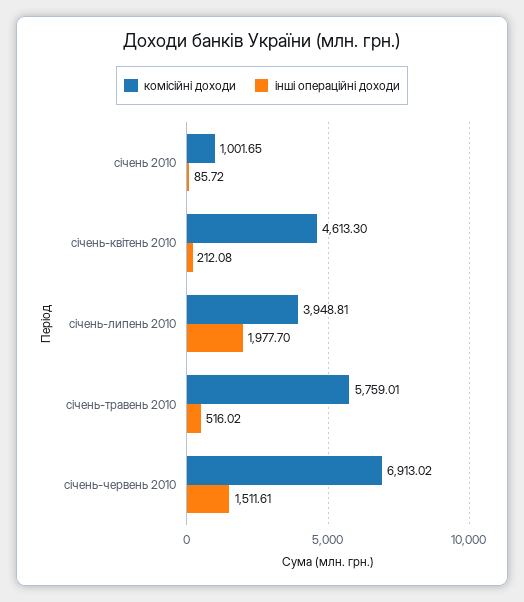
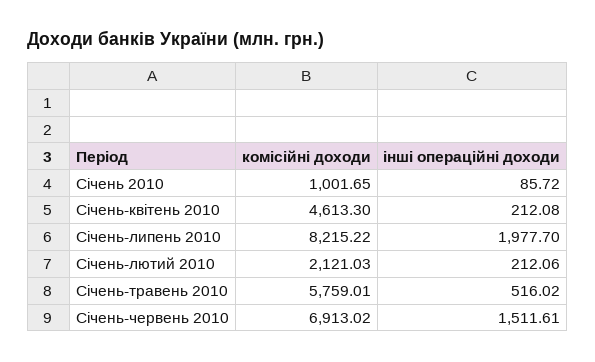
  {
    "комісійні доходи": {
      "січень 2010": 1001.65,
      "січень-квітень 2010": 4613.3,
-     "січень-липень 2010": 3948.81,
+     "січень-липень 2010": 8215.22,
      "січень-травень 2010": 5759.01,
-     "січень-червень 2010": 6913.02
+     "січень-червень 2010": 6913.02,
+     "Січень-лютий 2010": 2121.03
    },
    "інші операційні доходи": {
      "січень 2010": 85.72,
      "січень-квітень 2010": 212.08,
      "січень-липень 2010": 1977.7,
      "січень-травень 2010": 516.02,
-     "січень-червень 2010": 1511.61
+     "січень-червень 2010": 1511.61,
+     "Січень-лютий 2010": 212.06
    }
  }

